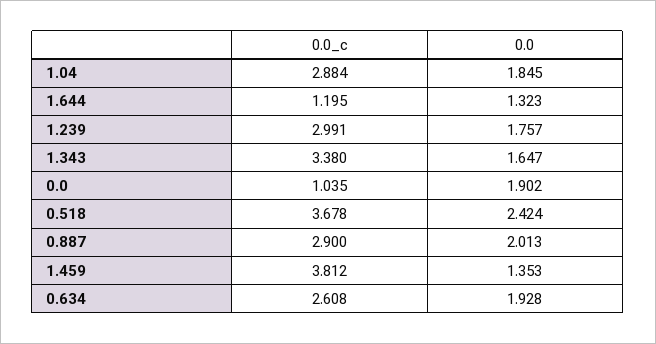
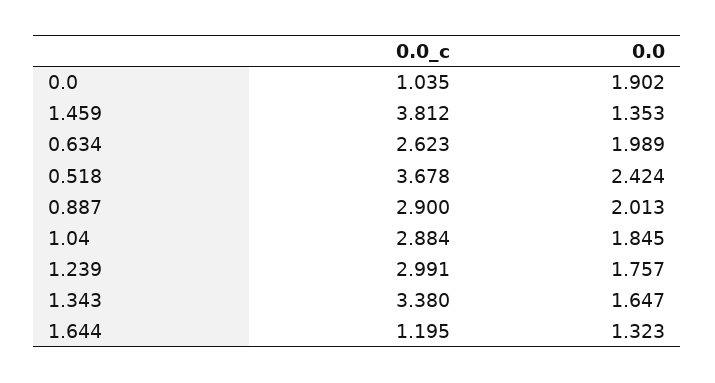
  {
    "0.0_c": {
      "1.04": 2.884,
      "1.644": 1.195,
      "1.239": 2.991,
      "1.343": 3.38,
      "0.0": 1.035,
      "0.518": 3.678,
      "0.887": 2.9,
      "1.459": 3.812,
-     "0.634": 2.608
+     "0.634": 2.623
    },
    "0.0": {
      "1.04": 1.845,
      "1.644": 1.323,
      "1.239": 1.757,
      "1.343": 1.647,
      "0.0": 1.902,
      "0.518": 2.424,
      "0.887": 2.013,
      "1.459": 1.353,
-     "0.634": 1.928
+     "0.634": 1.989
    }
  }

